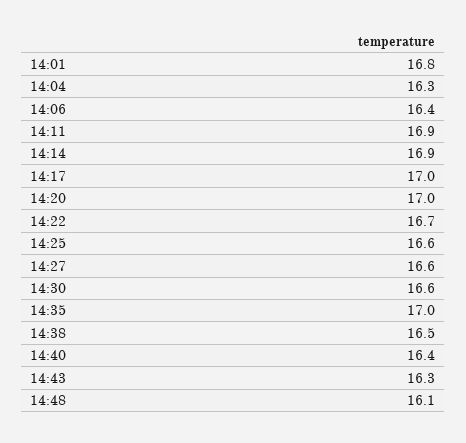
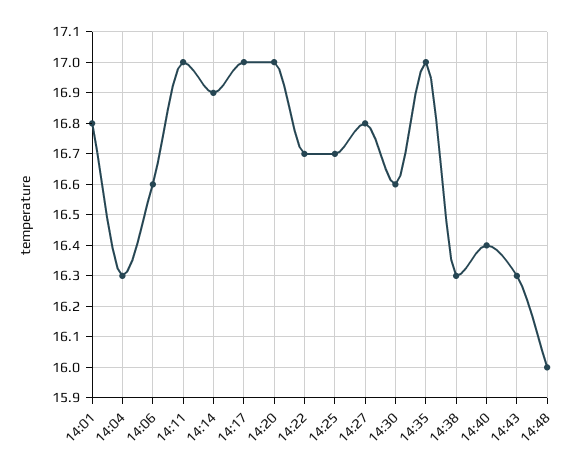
  {
    "14:01": 16.8,
    "14:04": 16.3,
-   "14:06": 16.4,
+   "14:06": 16.6,
-   "14:11": 16.9,
+   "14:11": 17,
    "14:14": 16.9,
    "14:17": 17,
    "14:20": 17,
    "14:22": 16.7,
-   "14:25": 16.6,
+   "14:25": 16.7,
-   "14:27": 16.6,
+   "14:27": 16.8,
    "14:30": 16.6,
    "14:35": 17,
-   "14:38": 16.5,
+   "14:38": 16.3,
    "14:40": 16.4,
    "14:43": 16.3,
-   "14:48": 16.1
+   "14:48": 16
  }

